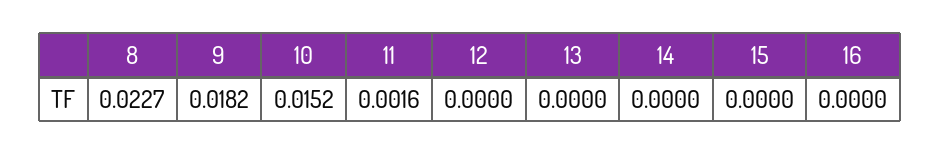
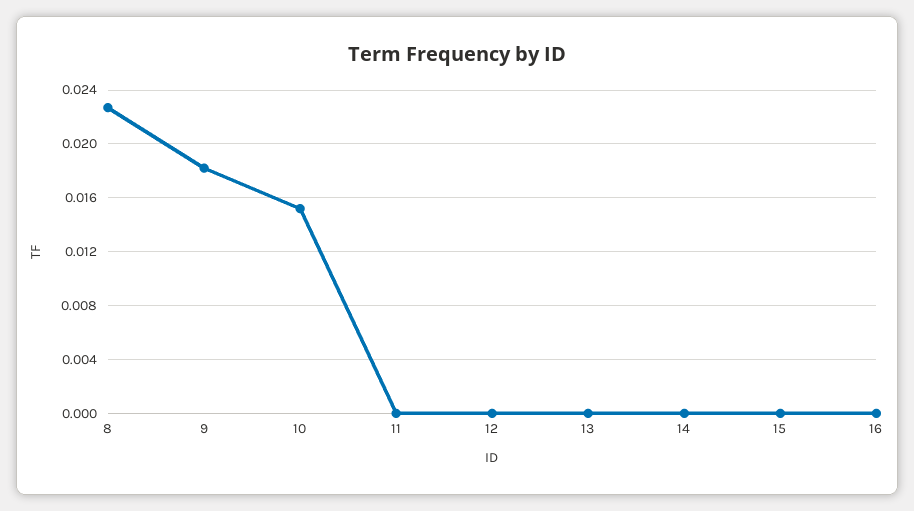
  {
    "8": 0.0227,
    "9": 0.0182,
    "10": 0.0152,
-   "11": 0.0016,
+   "11": 0,
    "12": 0,
    "13": 0,
    "14": 0,
    "15": 0,
    "16": 0
  }

